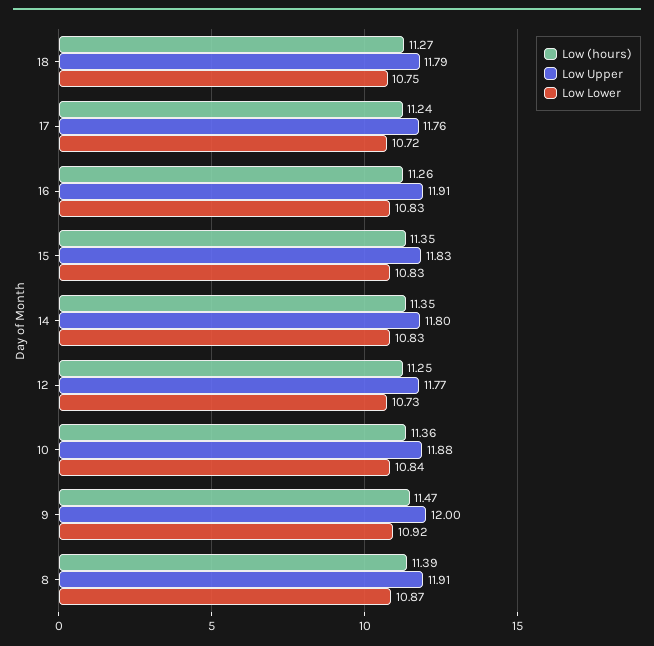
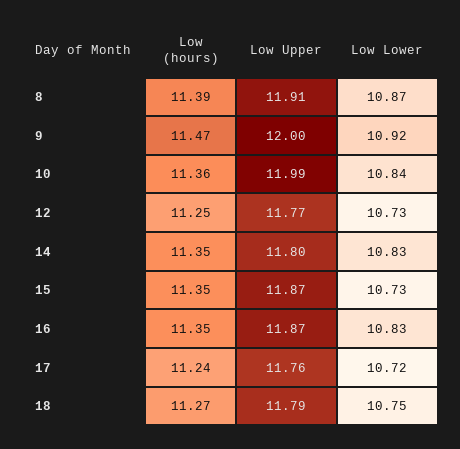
  {
    "Low (hours)": {
      "18": 11.27,
      "17": 11.24,
-     "16": 11.26,
+     "16": 11.35,
      "15": 11.35,
      "14": 11.35,
      "12": 11.25,
      "10": 11.36,
      "9": 11.47,
      "8": 11.39
    },
    "Low Upper": {
      "18": 11.79,
      "17": 11.76,
-     "16": 11.91,
+     "16": 11.87,
-     "15": 11.83,
+     "15": 11.87,
      "14": 11.8,
      "12": 11.77,
-     "10": 11.88,
+     "10": 11.99,
      "9": 12,
      "8": 11.91
    },
    "Low Lower": {
      "18": 10.75,
      "17": 10.72,
      "16": 10.83,
-     "15": 10.83,
+     "15": 10.73,
      "14": 10.83,
      "12": 10.73,
      "10": 10.84,
      "9": 10.92,
      "8": 10.87
    }
  }

